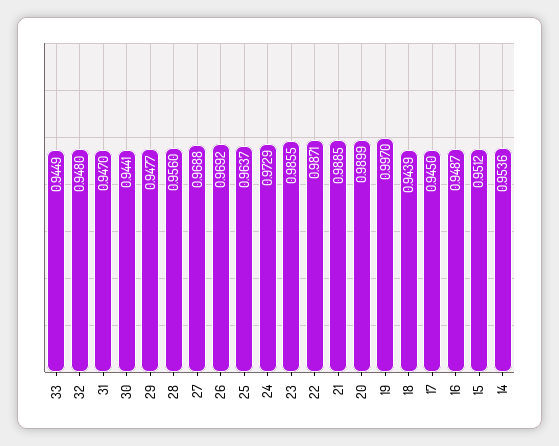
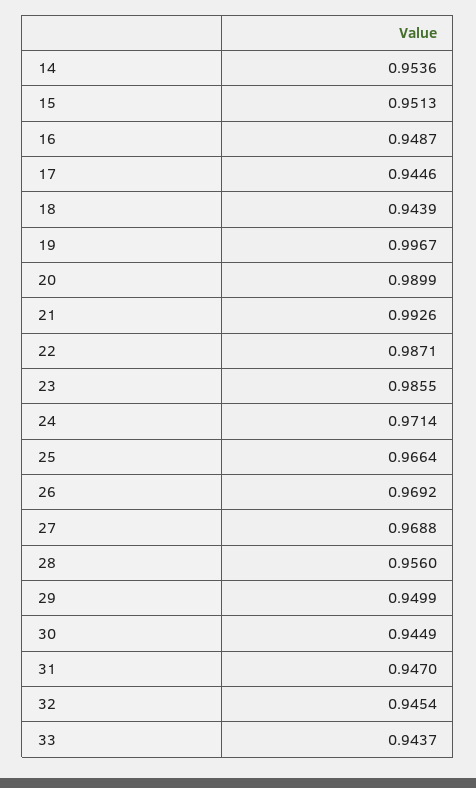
  {
-   "33": 0.9449,
+   "33": 0.9437,
-   "32": 0.948,
+   "32": 0.9454,
    "31": 0.947,
-   "30": 0.9441,
+   "30": 0.9449,
-   "29": 0.9477,
+   "29": 0.9499,
    "28": 0.956,
    "27": 0.9688,
    "26": 0.9692,
-   "25": 0.9637,
+   "25": 0.9664,
-   "24": 0.9729,
+   "24": 0.9714,
    "23": 0.9855,
    "22": 0.9871,
-   "21": 0.9885,
+   "21": 0.9926,
    "20": 0.9899,
-   "19": 0.997,
+   "19": 0.9967,
    "18": 0.9439,
-   "17": 0.945,
+   "17": 0.9446,
    "16": 0.9487,
-   "15": 0.9512,
+   "15": 0.9513,
    "14": 0.9536
  }

